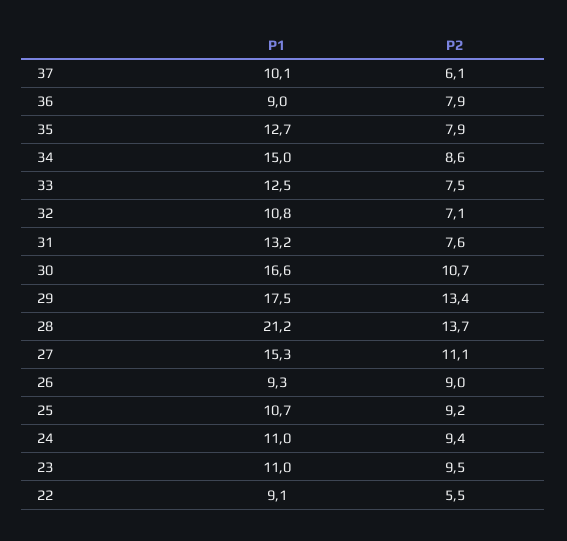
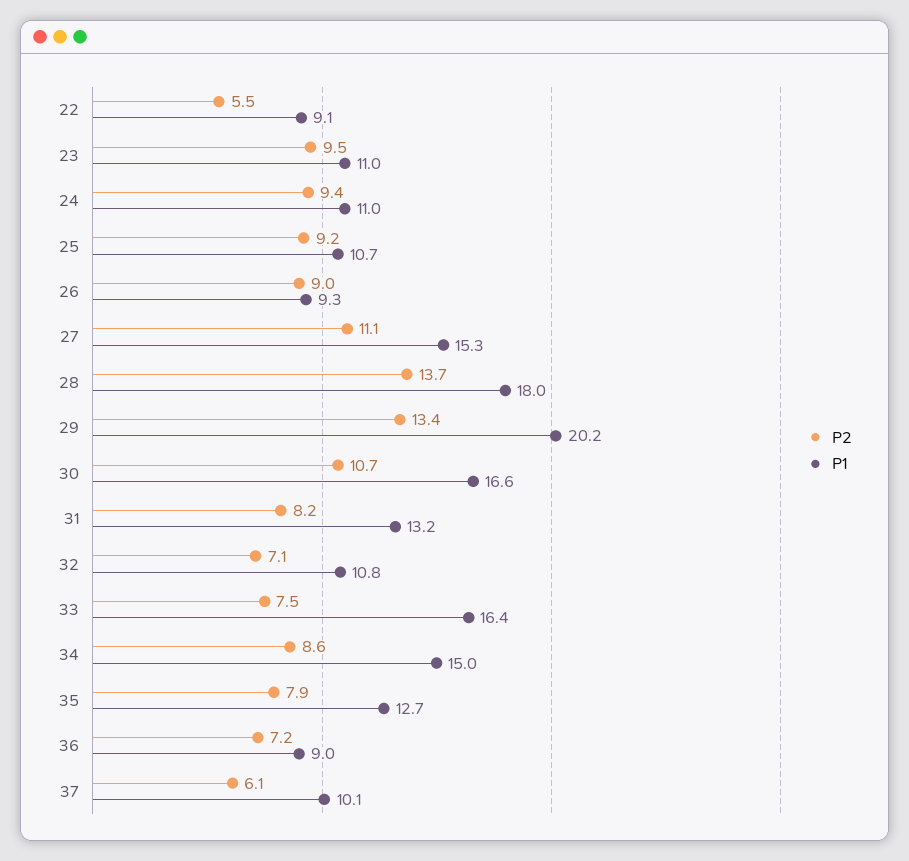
  {
    "P1": {
      "37": 10.1,
      "36": 9,
      "35": 12.7,
      "34": 15,
-     "33": 12.5,
+     "33": 16.4,
      "32": 10.8,
      "31": 13.2,
      "30": 16.6,
-     "29": 17.5,
+     "29": 20.2,
-     "28": 21.2,
+     "28": 18,
      "27": 15.3,
      "26": 9.3,
      "25": 10.7,
      "24": 11,
      "23": 11,
      "22": 9.1
    },
    "P2": {
      "37": 6.1,
-     "36": 7.9,
+     "36": 7.2,
      "35": 7.9,
      "34": 8.6,
      "33": 7.5,
      "32": 7.1,
-     "31": 7.6,
+     "31": 8.2,
      "30": 10.7,
      "29": 13.4,
      "28": 13.7,
      "27": 11.1,
      "26": 9,
      "25": 9.2,
      "24": 9.4,
      "23": 9.5,
      "22": 5.5
    }
  }

